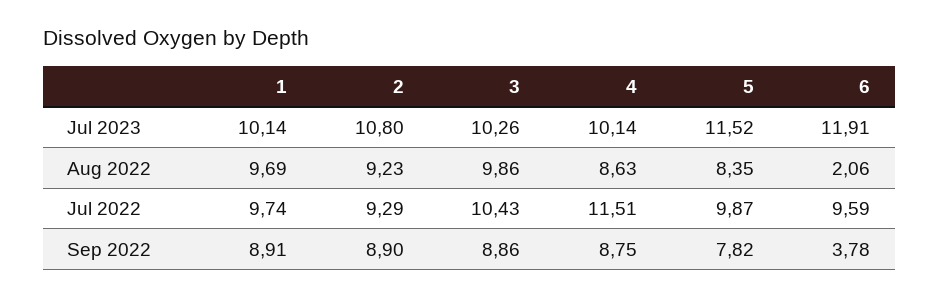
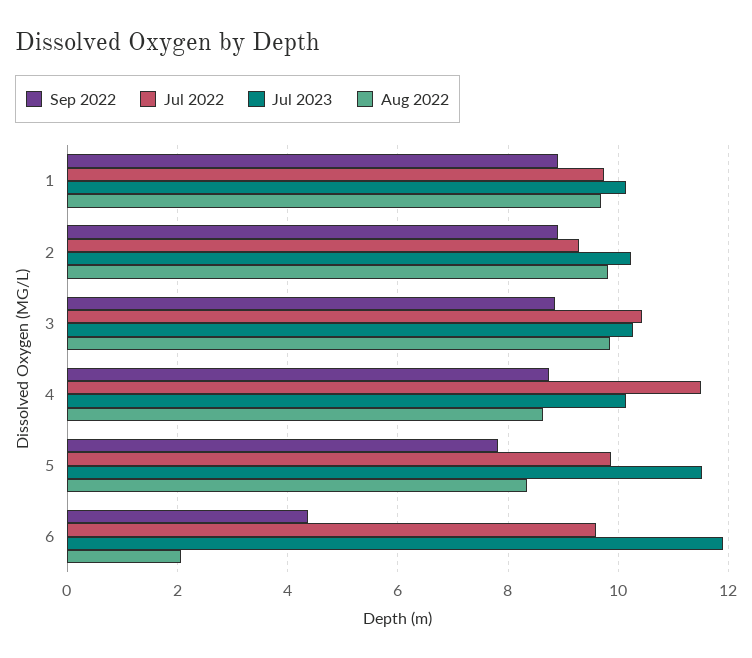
  {
    "Jul 2023": {
      "1": 10.14,
-     "2": 10.8,
+     "2": 10.2,
      "3": 10.26,
      "4": 10.14,
      "5": 11.52,
      "6": 11.91
    },
    "Aug 2022": {
      "1": 9.69,
-     "2": 9.23,
+     "2": 9.8,
      "3": 9.86,
      "4": 8.63,
      "5": 8.35,
      "6": 2.06
    },
    "Jul 2022": {
      "1": 9.74,
      "2": 9.29,
      "3": 10.43,
      "4": 11.51,
      "5": 9.87,
      "6": 9.59
    },
    "Sep 2022": {
      "1": 8.91,
      "2": 8.9,
      "3": 8.86,
      "4": 8.75,
      "5": 7.82,
-     "6": 3.78
+     "6": 4.4
    }
  }

